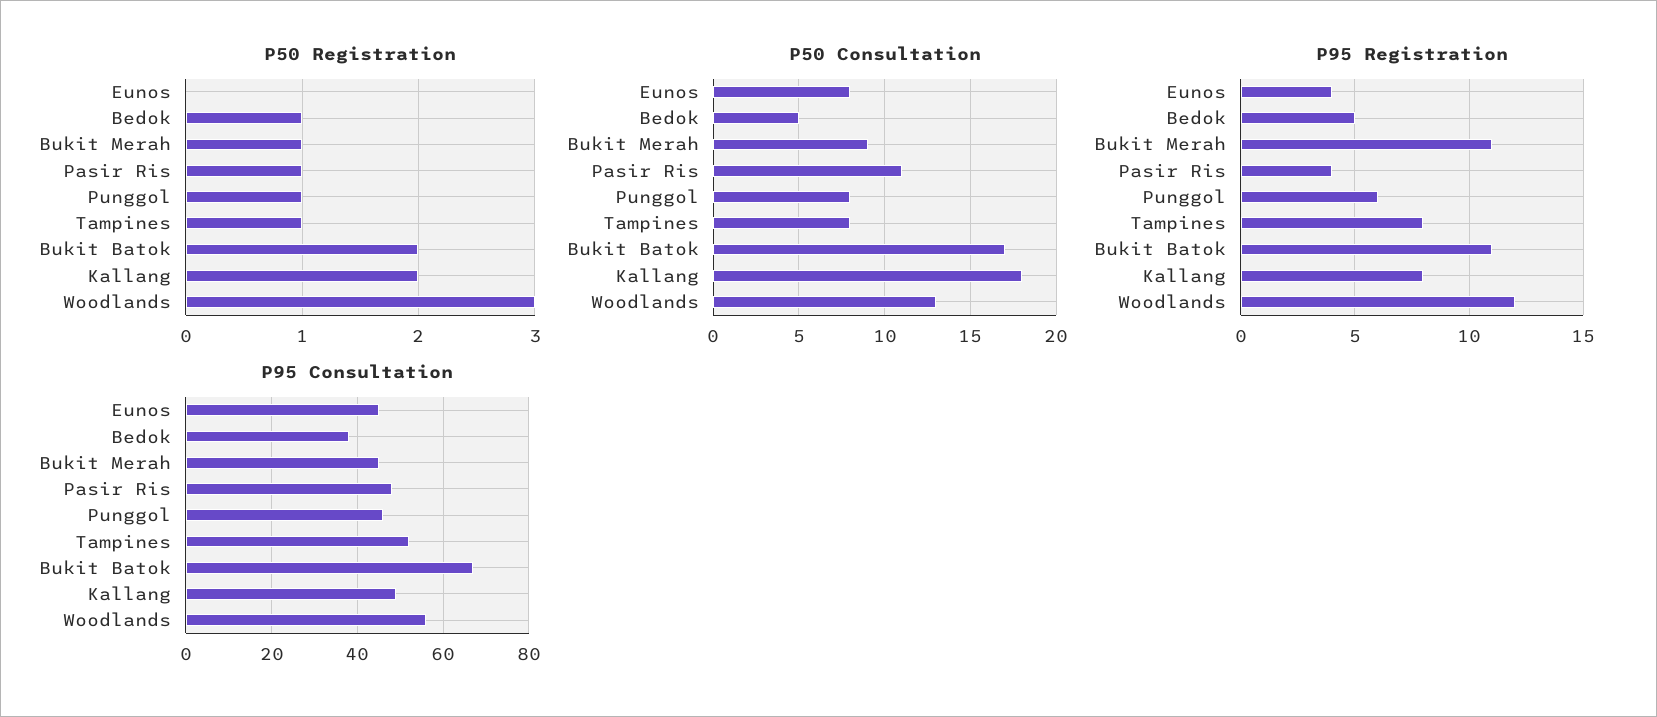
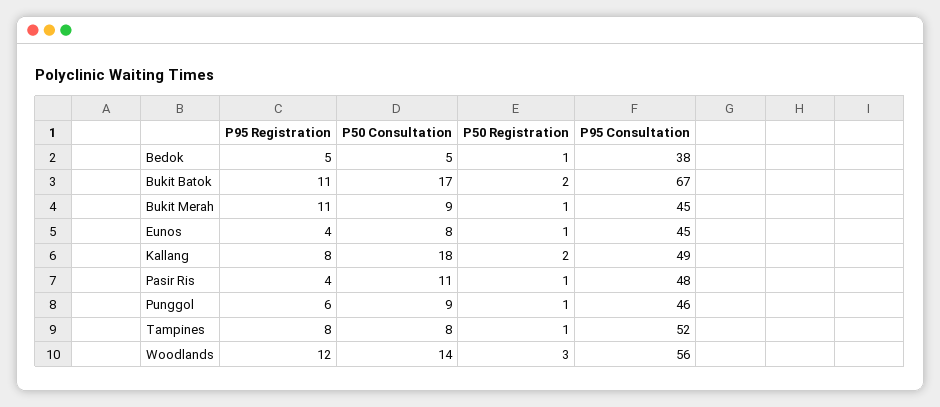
  {
    "P50 Registration": {
-     "Eunos": 0,
+     "Eunos": 1,
      "Bedok": 1,
      "Bukit Merah": 1,
      "Pasir Ris": 1,
      "Punggol": 1,
      "Tampines": 1,
      "Bukit Batok": 2,
      "Kallang": 2,
      "Woodlands": 3
    },
    "P50 Consultation": {
      "Eunos": 8,
      "Bedok": 5,
      "Bukit Merah": 9,
      "Pasir Ris": 11,
-     "Punggol": 8,
+     "Punggol": 9,
      "Tampines": 8,
      "Bukit Batok": 17,
      "Kallang": 18,
-     "Woodlands": 13
+     "Woodlands": 14
    },
    "P95 Registration": {
      "Eunos": 4,
      "Bedok": 5,
      "Bukit Merah": 11,
      "Pasir Ris": 4,
      "Punggol": 6,
      "Tampines": 8,
      "Bukit Batok": 11,
      "Kallang": 8,
      "Woodlands": 12
    },
    "P95 Consultation": {
      "Eunos": 45,
      "Bedok": 38,
      "Bukit Merah": 45,
      "Pasir Ris": 48,
      "Punggol": 46,
      "Tampines": 52,
      "Bukit Batok": 67,
      "Kallang": 49,
      "Woodlands": 56
    }
  }

